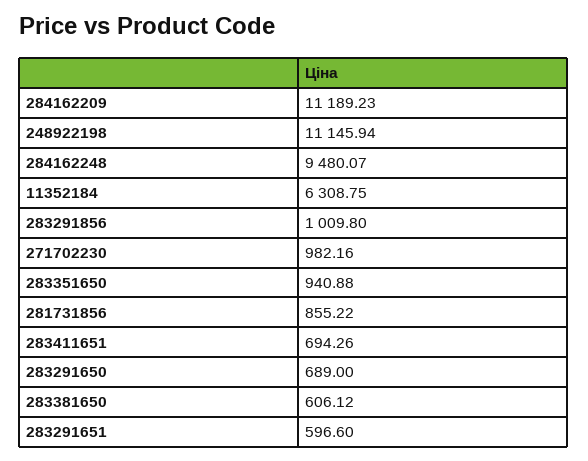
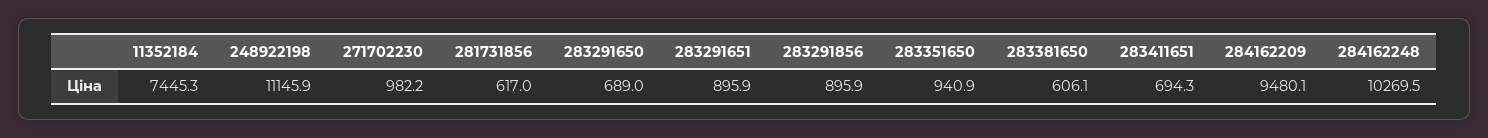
  {
-   "284162209": 11189.23,
+   "284162209": 9480.1,
    "248922198": 11145.94,
-   "284162248": 9480.07,
+   "284162248": 10269.5,
-   "11352184": 6308.75,
+   "11352184": 7445.3,
-   "283291856": 1009.8,
+   "283291856": 895.9,
    "271702230": 982.16,
    "283351650": 940.88,
-   "281731856": 855.22,
+   "281731856": 617,
    "283411651": 694.26,
    "283291650": 689,
    "283381650": 606.12,
-   "283291651": 596.6
+   "283291651": 895.9
  }

